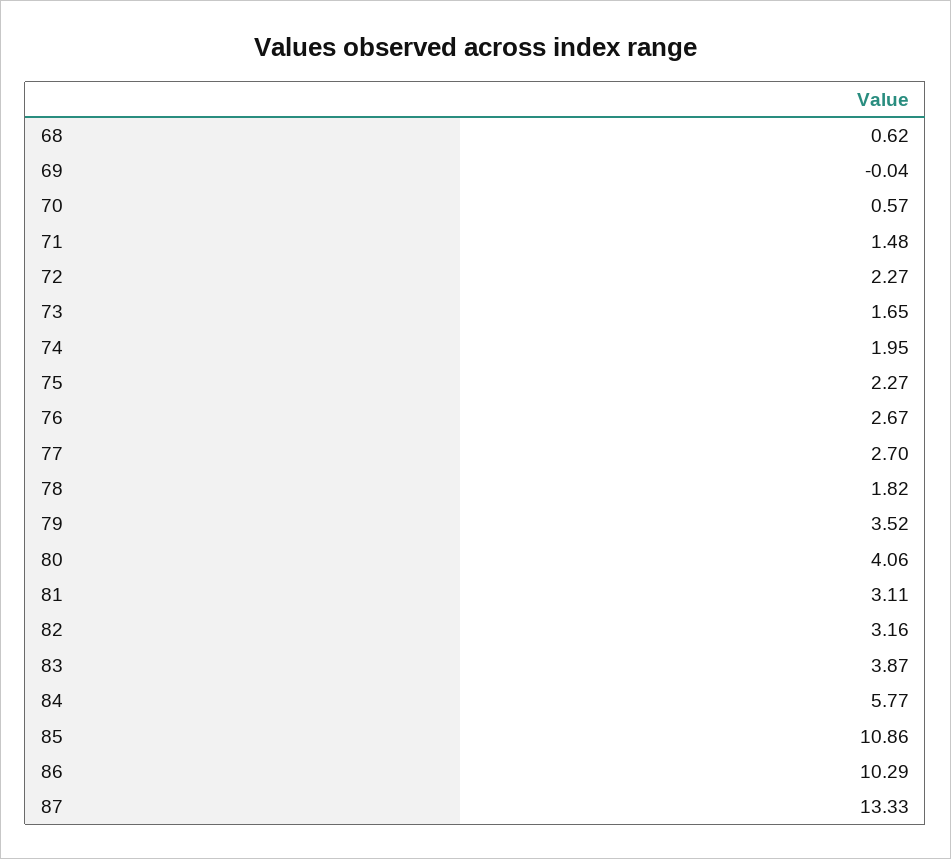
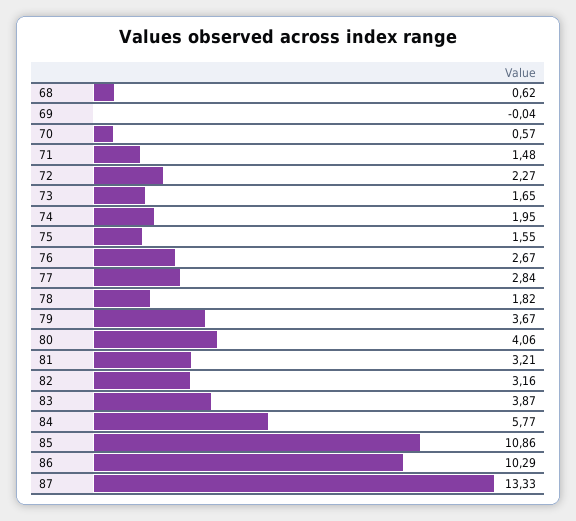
  {
    "68": 0.62,
    "69": -0.04,
    "70": 0.57,
    "71": 1.48,
    "72": 2.27,
    "73": 1.65,
    "74": 1.95,
-   "75": 2.27,
+   "75": 1.55,
    "76": 2.67,
-   "77": 2.7,
+   "77": 2.84,
    "78": 1.82,
-   "79": 3.52,
+   "79": 3.67,
    "80": 4.06,
-   "81": 3.11,
+   "81": 3.21,
    "82": 3.16,
    "83": 3.87,
    "84": 5.77,
    "85": 10.86,
    "86": 10.29,
    "87": 13.33
  }

